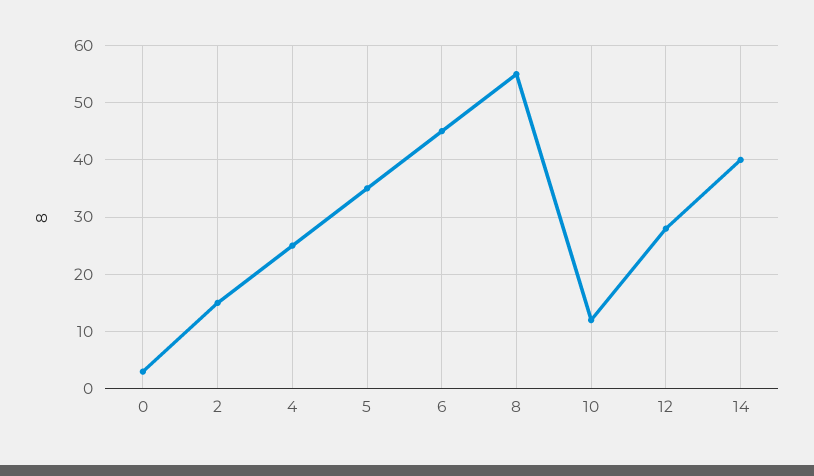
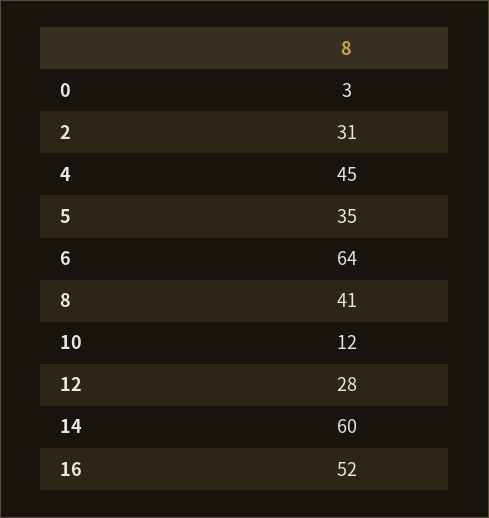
  {
    "0": 3,
-   "2": 15,
+   "2": 31,
-   "4": 25,
+   "4": 45,
    "5": 35,
-   "6": 45,
+   "6": 64,
-   "8": 55,
+   "8": 41,
    "10": 12,
    "12": 28,
-   "14": 40
+   "14": 60,
+   "16": 52
  }

